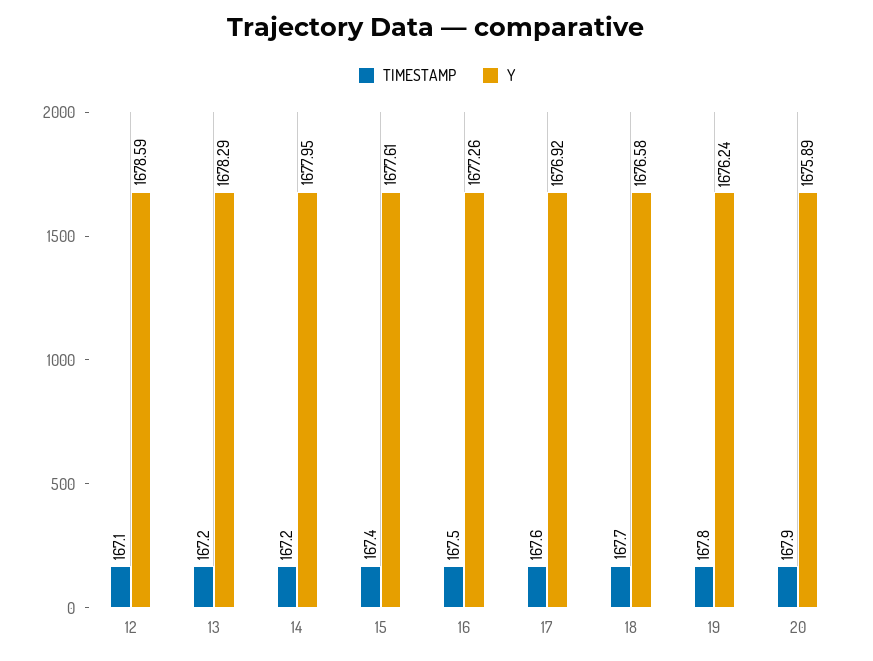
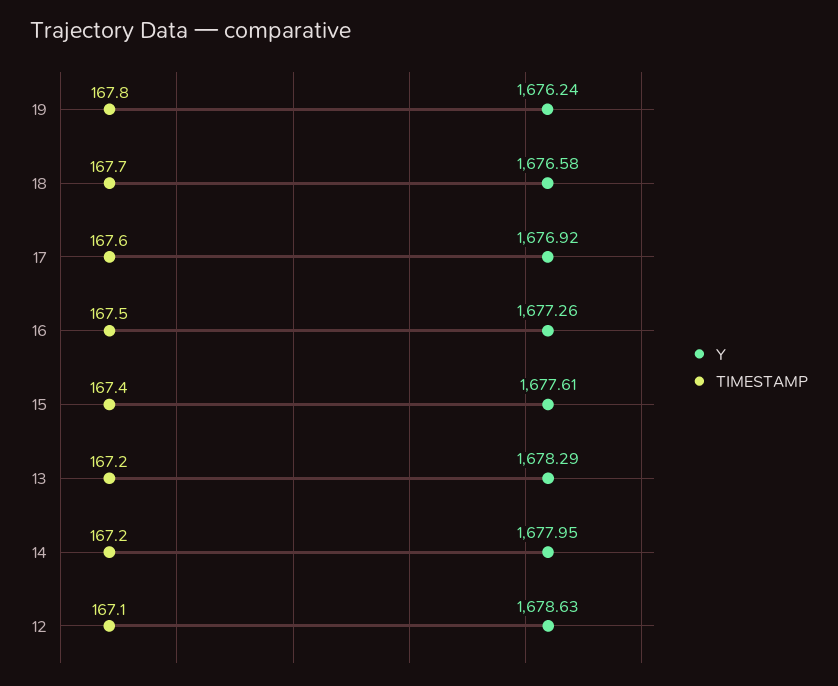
  {
    "TIMESTAMP": {
      "12": 167.1,
      "13": 167.2,
      "14": 167.2,
      "15": 167.4,
      "16": 167.5,
      "17": 167.6,
      "18": 167.7,
-     "19": 167.8,
+     "19": 167.8
-     "20": 167.9
    },
    "Y": {
-     "12": 1678.59,
+     "12": 1678.63,
      "13": 1678.29,
      "14": 1677.95,
      "15": 1677.61,
      "16": 1677.26,
      "17": 1676.92,
      "18": 1676.58,
-     "19": 1676.24,
+     "19": 1676.24
-     "20": 1675.89
    }
  }

